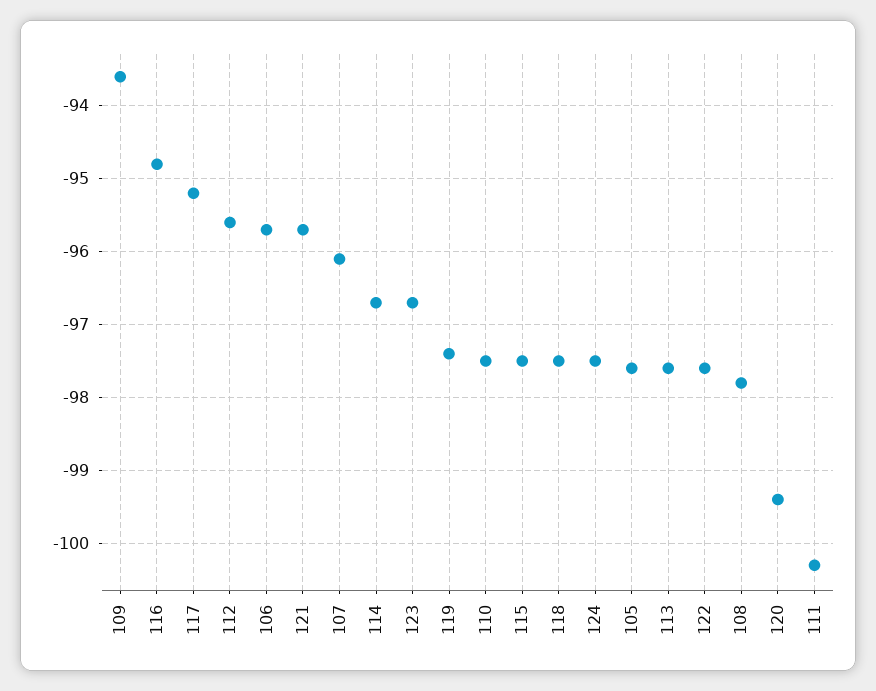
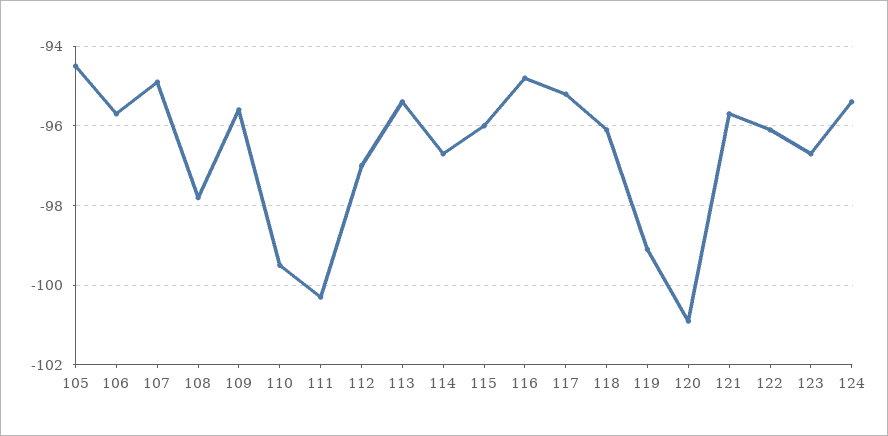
  {
-   "109": -93.6,
+   "109": -95.5,
    "116": -94.8,
    "117": -95.2,
-   "112": -95.6,
+   "112": -97,
    "106": -95.7,
    "121": -95.7,
-   "107": -96.1,
+   "107": -95,
    "114": -96.7,
    "123": -96.7,
-   "119": -97.4,
+   "119": -99,
-   "110": -97.5,
+   "110": -99.5,
-   "115": -97.5,
+   "115": -96,
-   "118": -97.5,
+   "118": -96,
-   "124": -97.5,
+   "124": -95.5,
-   "105": -97.6,
+   "105": -94.5,
-   "113": -97.6,
+   "113": -95.5,
-   "122": -97.6,
+   "122": -96,
    "108": -97.8,
-   "120": -99.4,
+   "120": -101,
    "111": -100.3
  }

